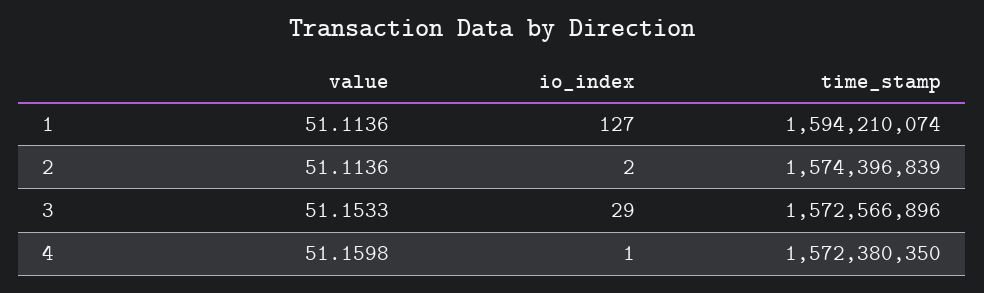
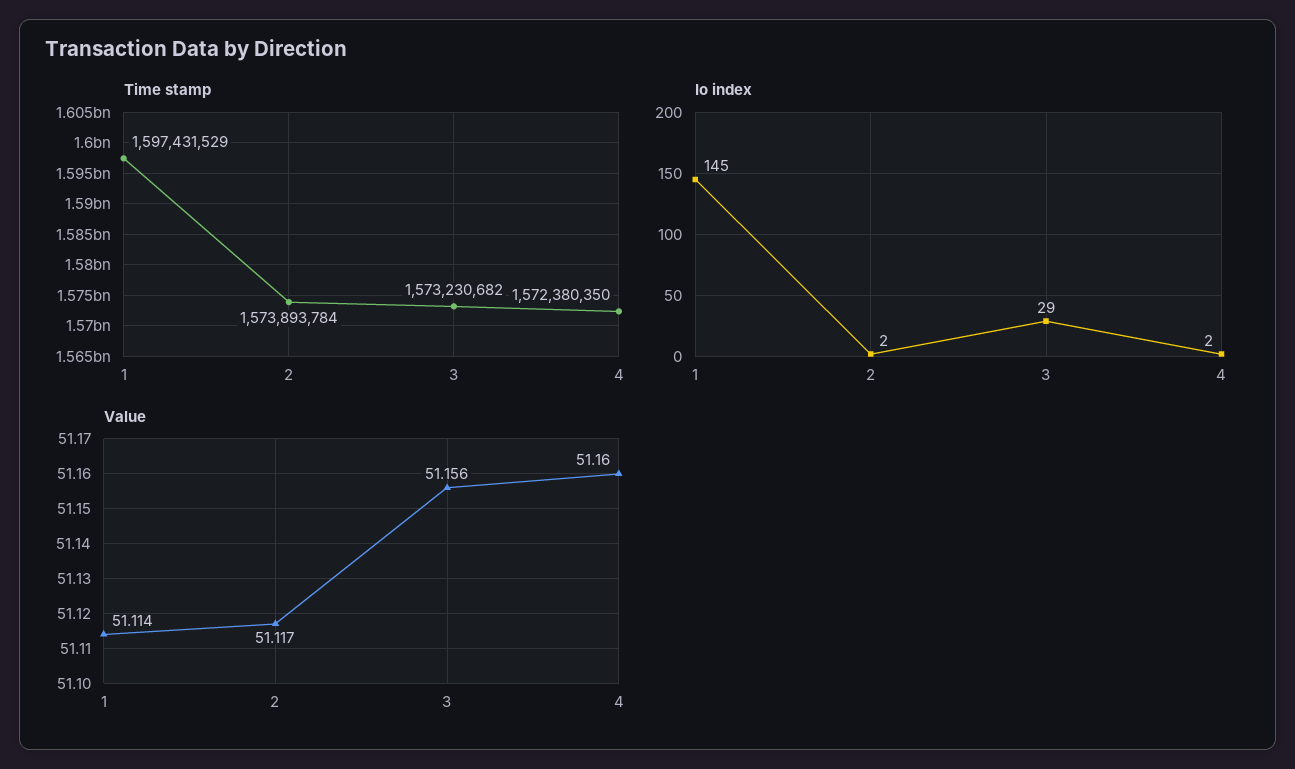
  {
    "value": {
      "1": 51.1136,
-     "2": 51.1136,
+     "2": 51.117,
-     "3": 51.1533,
+     "3": 51.156,
      "4": 51.1598
    },
    "io_index": {
-     "1": 127,
+     "1": 145,
      "2": 2,
      "3": 29,
-     "4": 1
+     "4": 2
    },
    "time_stamp": {
-     "1": 1594210074,
+     "1": 1597431529,
-     "2": 1574396839,
+     "2": 1573893784,
-     "3": 1572566896,
+     "3": 1573230682,
      "4": 1572380350
    }
  }

